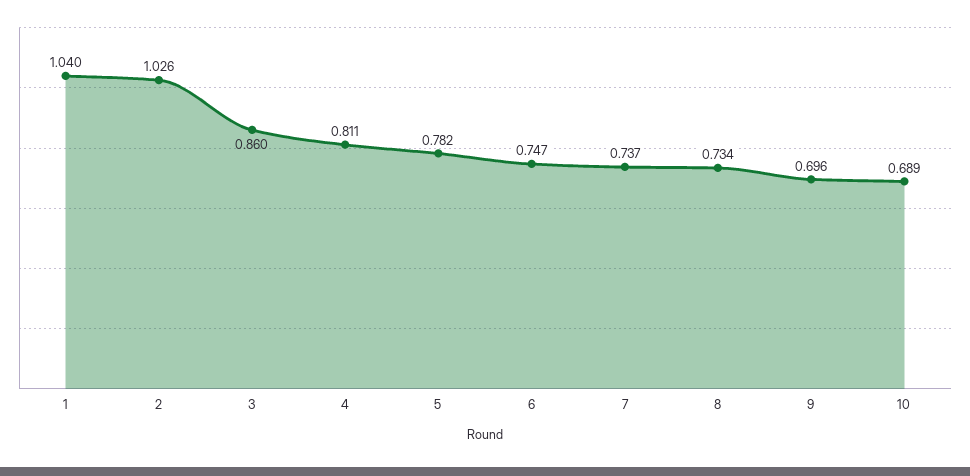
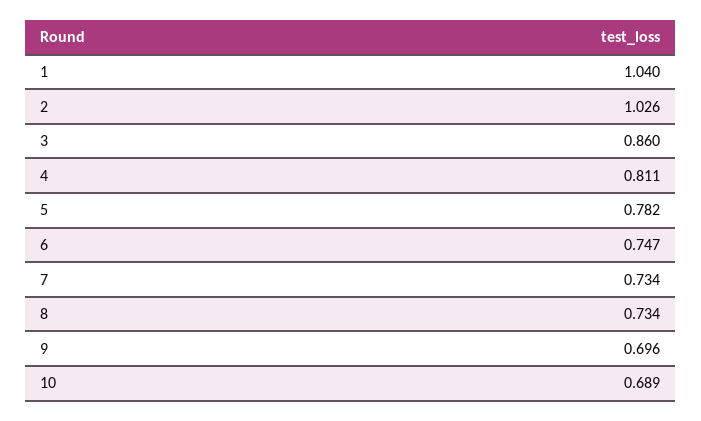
  {
    "1": 1.04,
    "2": 1.026,
    "3": 0.86,
    "4": 0.811,
    "5": 0.782,
    "6": 0.747,
-   "7": 0.737,
+   "7": 0.734,
    "8": 0.734,
    "9": 0.696,
    "10": 0.689
  }

